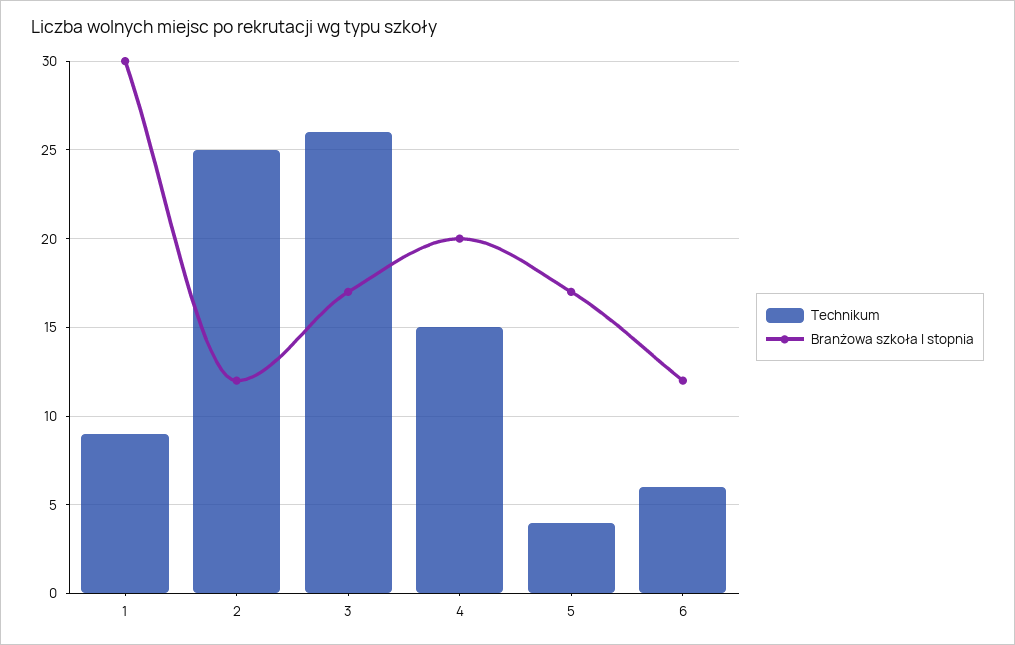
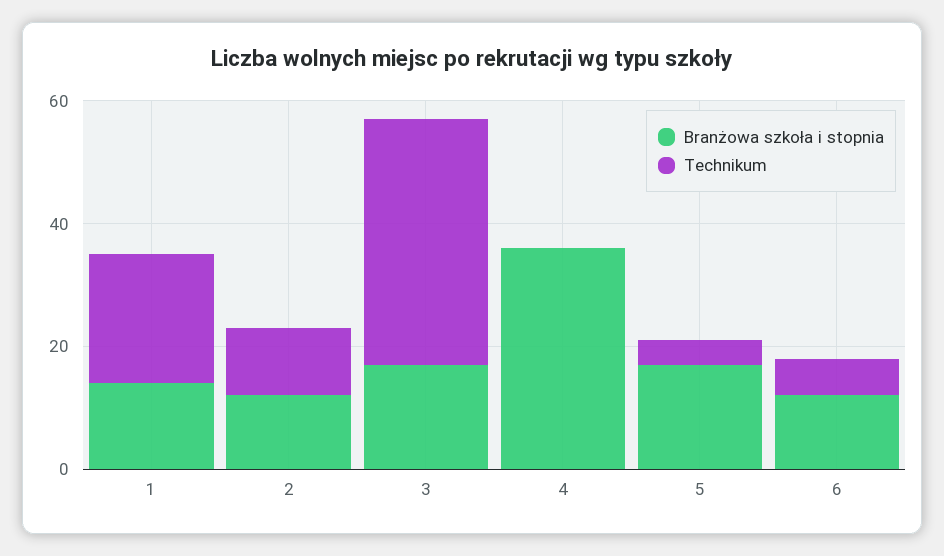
  {
    "Technikum": {
-     "1": 9,
+     "1": 20,
-     "2": 25,
+     "2": 10,
-     "3": 26,
+     "3": 40,
-     "4": 15,
+     "4": 0,
      "5": 4,
      "6": 6
    },
    "Branżowa szkoła I stopnia": {
-     "1": 30,
+     "1": 15,
      "2": 12,
      "3": 17,
-     "4": 20,
+     "4": 35,
      "5": 17,
      "6": 12
    }
  }

